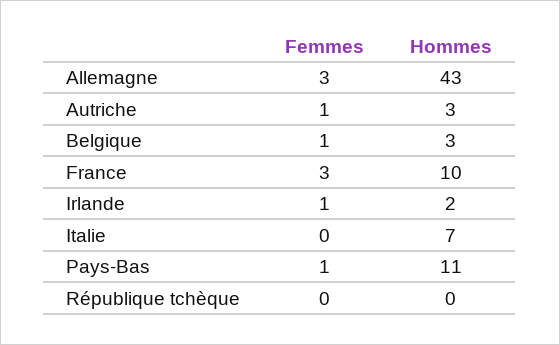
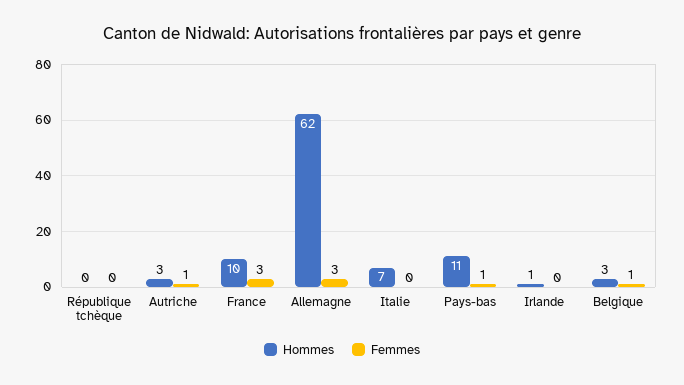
  {
    "Femmes": {
      "Allemagne": 3,
      "Autriche": 1,
      "Belgique": 1,
      "France": 3,
-     "Irlande": 1,
+     "Irlande": 0,
      "Italie": 0,
      "Pays-Bas": 1,
      "République tchèque": 0
    },
    "Hommes": {
-     "Allemagne": 43,
+     "Allemagne": 62,
      "Autriche": 3,
      "Belgique": 3,
      "France": 10,
-     "Irlande": 2,
+     "Irlande": 1,
      "Italie": 7,
      "Pays-Bas": 11,
      "République tchèque": 0
    }
  }

